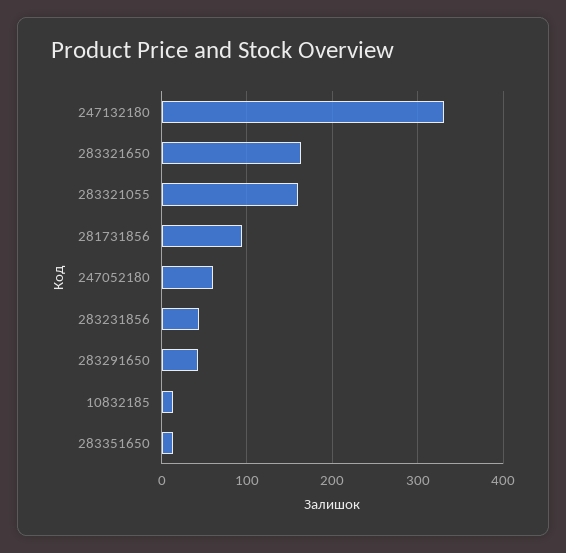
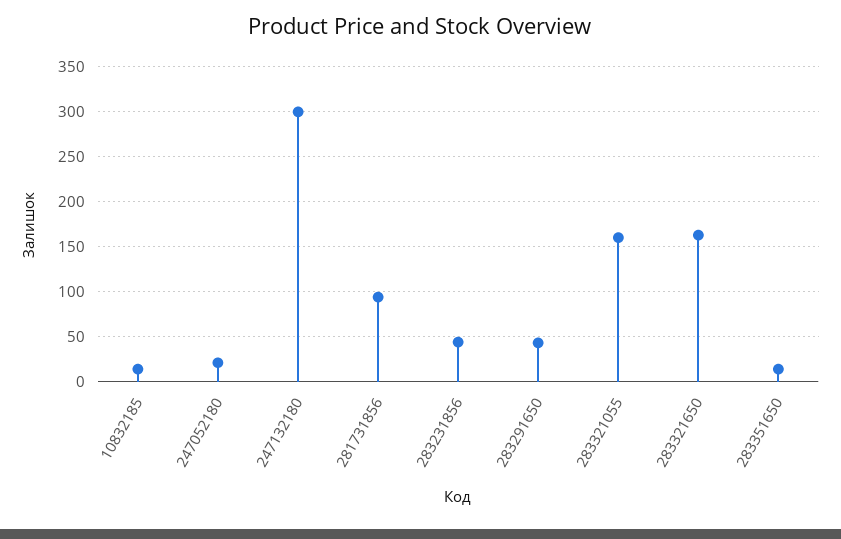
  {
-   "247132180": 330,
+   "247132180": 300,
    "283321650": 160,
    "283321055": 160,
    "281731856": 90,
-   "247052180": 60,
+   "247052180": 20,
    "283231856": 40,
    "283291650": 40,
    "10832185": 10,
    "283351650": 10
  }

